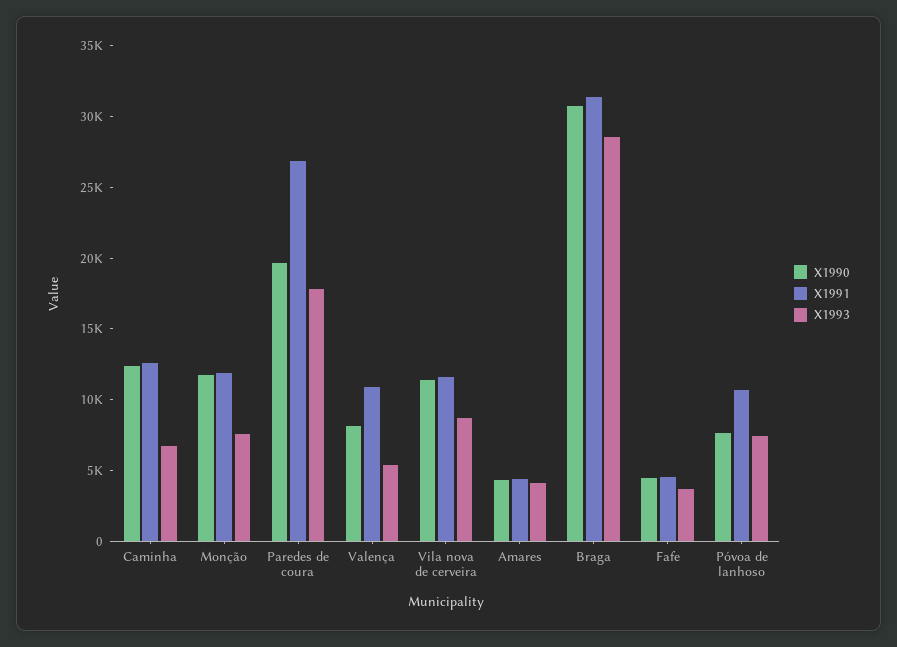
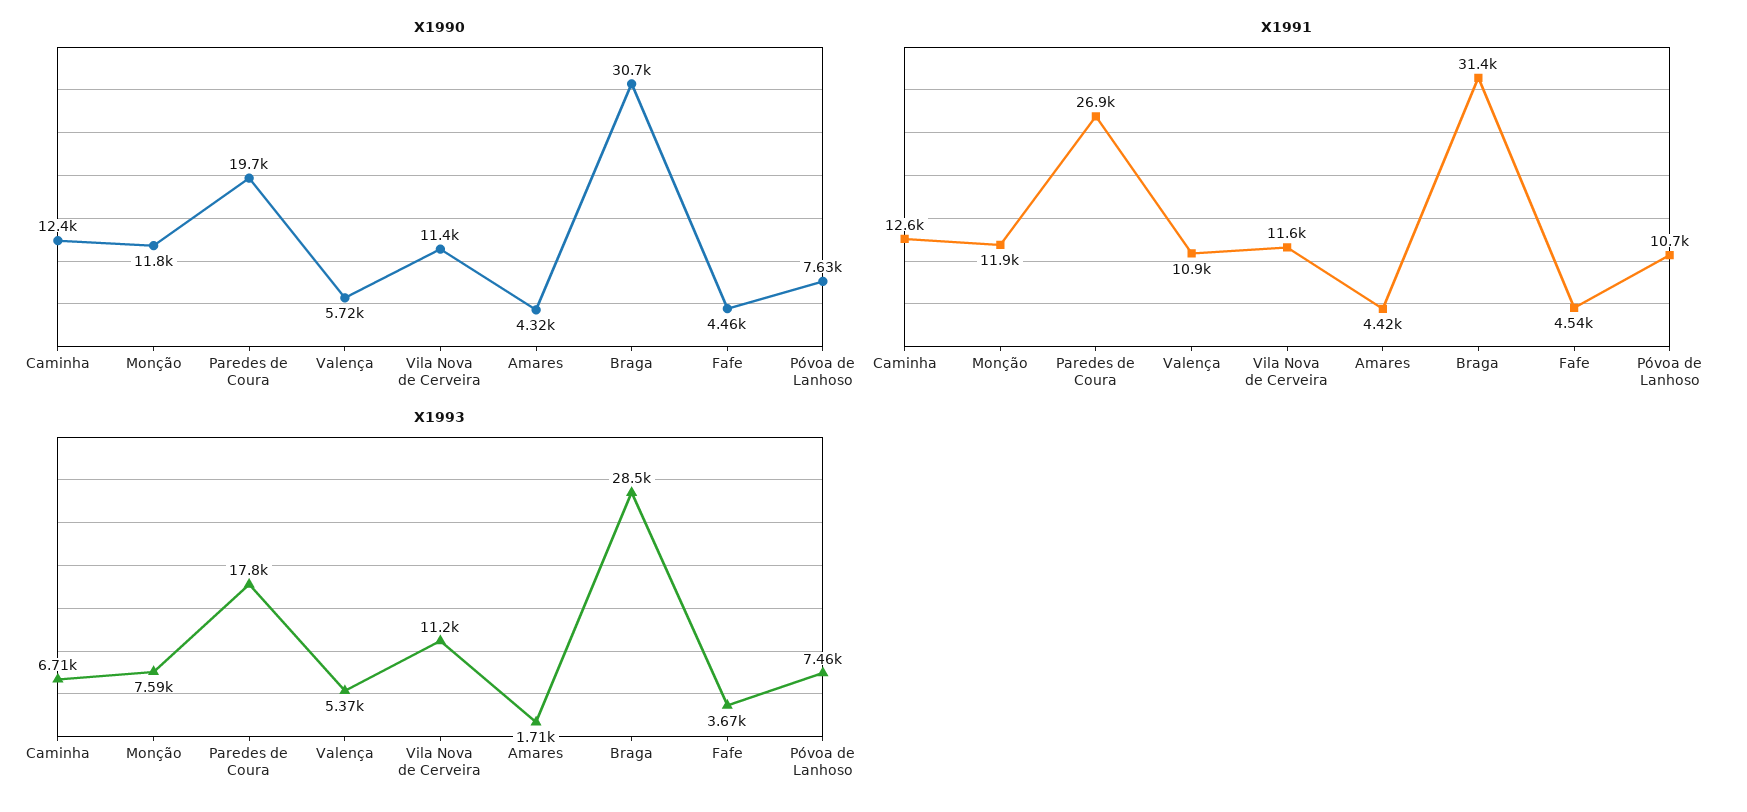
  {
    "X1990": {
      "Caminha": 12400,
      "Monção": 11800,
      "Paredes de coura": 19700,
-     "Valença": 8000,
+     "Valença": 5720,
      "Vila nova de cerveira": 11400,
      "Amares": 4320,
      "Braga": 30700,
      "Fafe": 4460,
      "Póvoa de lanhoso": 7630
    },
    "X1991": {
      "Caminha": 12600,
      "Monção": 11900,
      "Paredes de coura": 26900,
      "Valença": 10900,
      "Vila nova de cerveira": 11600,
      "Amares": 4420,
      "Braga": 31400,
      "Fafe": 4540,
      "Póvoa de lanhoso": 10700
    },
    "X1993": {
      "Caminha": 6710,
      "Monção": 7590,
      "Paredes de coura": 17800,
      "Valença": 5370,
-     "Vila nova de cerveira": 9000,
+     "Vila nova de cerveira": 11200,
-     "Amares": 4000,
+     "Amares": 1710,
      "Braga": 28500,
      "Fafe": 3670,
      "Póvoa de lanhoso": 7460
    }
  }

